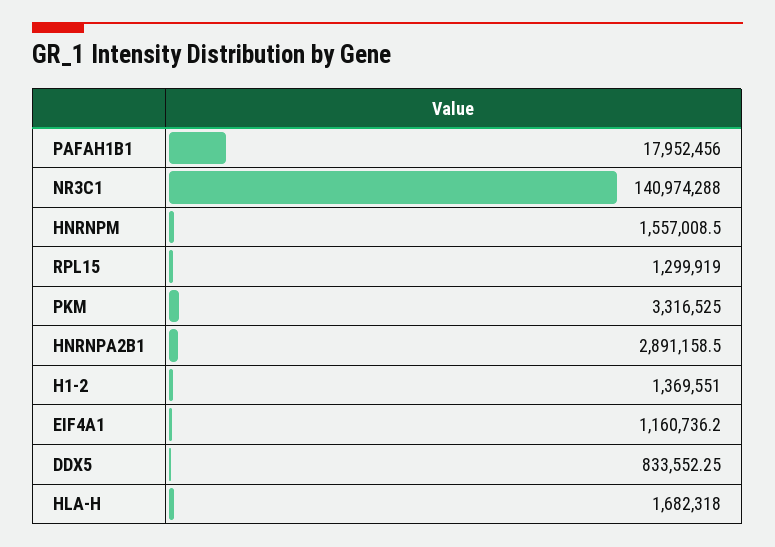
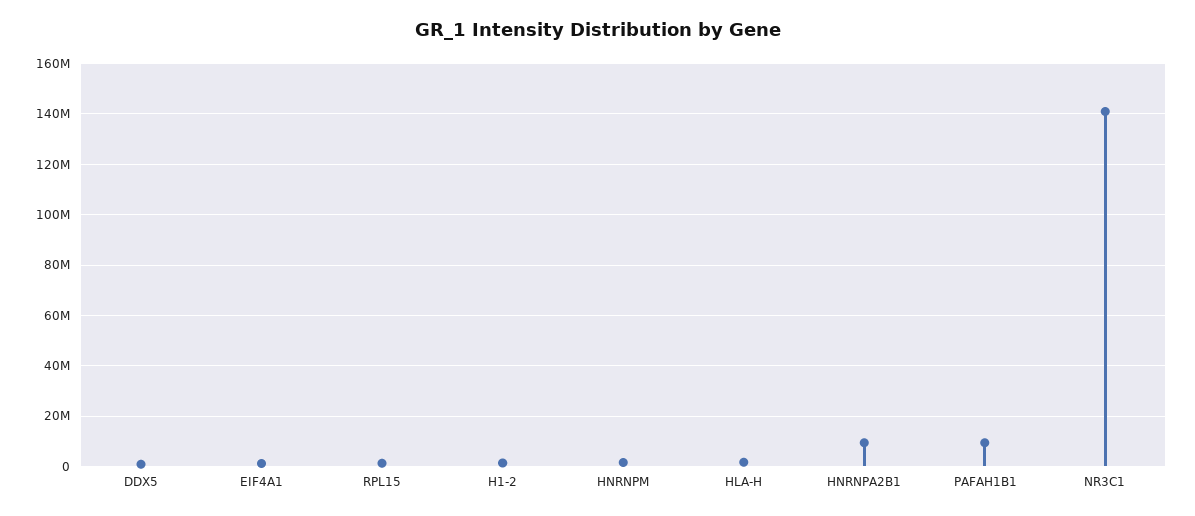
  {
-   "PAFAH1B1": 17952456,
+   "PAFAH1B1": 10000000,
    "NR3C1": 140974288,
    "HNRNPM": 1557008.5,
    "RPL15": 1299919,
-   "PKM": 3316525,
-   "HNRNPA2B1": 2891158.5,
+   "HNRNPA2B1": 10000000,
    "H1-2": 1369551,
    "EIF4A1": 1160736.2,
    "DDX5": 833552.25,
    "HLA-H": 1682318
  }

